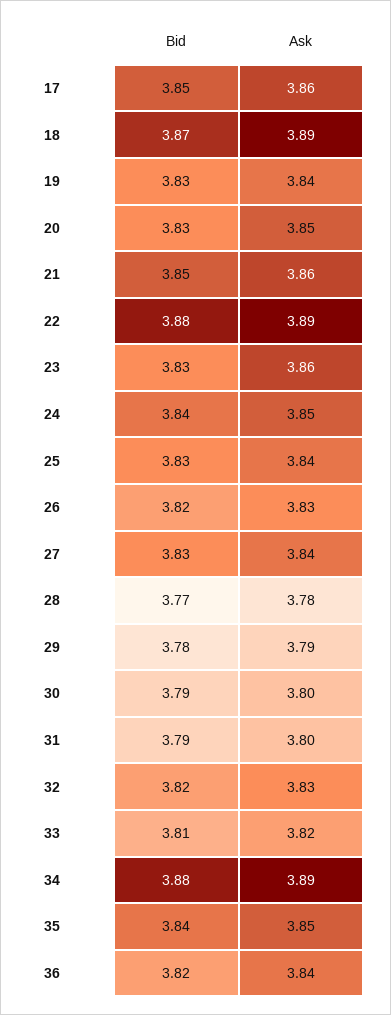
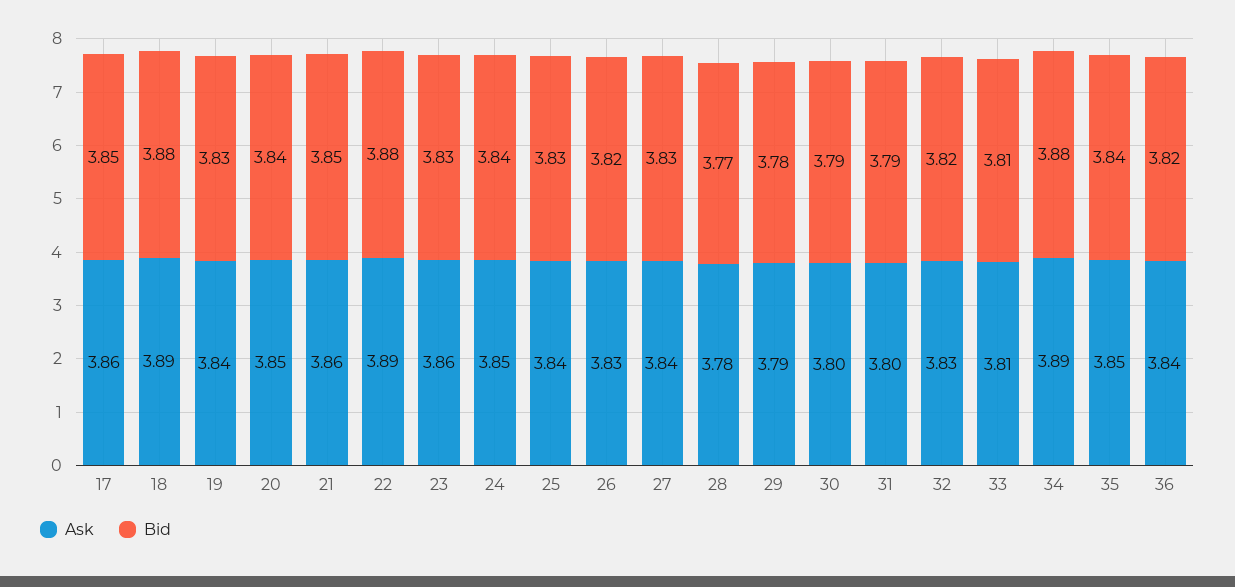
  {
    "Bid": {
      "17": 3.85,
-     "18": 3.87,
+     "18": 3.88,
      "19": 3.83,
-     "20": 3.83,
+     "20": 3.84,
      "21": 3.85,
      "22": 3.88,
      "23": 3.83,
      "24": 3.84,
      "25": 3.83,
      "26": 3.82,
      "27": 3.83,
      "28": 3.77,
      "29": 3.78,
      "30": 3.79,
      "31": 3.79,
      "32": 3.82,
      "33": 3.81,
      "34": 3.88,
      "35": 3.84,
      "36": 3.82
    },
    "Ask": {
      "17": 3.86,
      "18": 3.89,
      "19": 3.84,
      "20": 3.85,
      "21": 3.86,
      "22": 3.89,
      "23": 3.86,
      "24": 3.85,
      "25": 3.84,
      "26": 3.83,
      "27": 3.84,
      "28": 3.78,
      "29": 3.79,
      "30": 3.8,
      "31": 3.8,
      "32": 3.83,
-     "33": 3.82,
+     "33": 3.81,
      "34": 3.89,
      "35": 3.85,
      "36": 3.84
    }
  }

